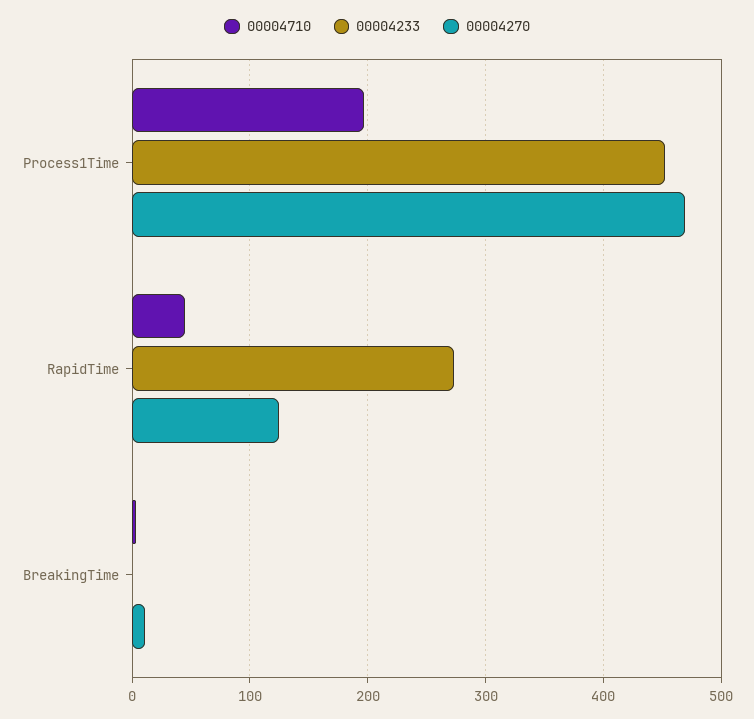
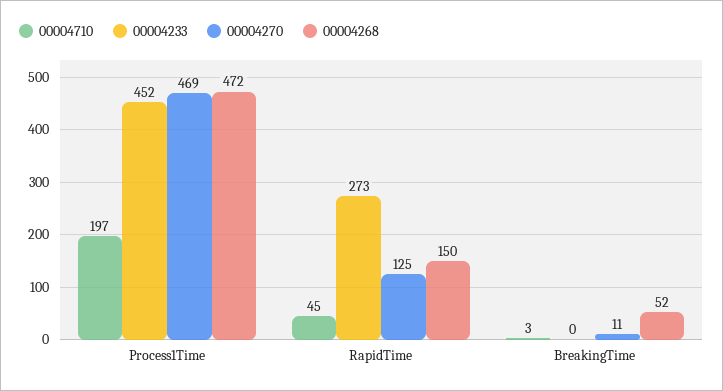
  {
    "00004710": {
      "Process1Time": 197,
      "RapidTime": 45,
      "BreakingTime": 3
    },
    "00004233": {
      "Process1Time": 452,
      "RapidTime": 273,
      "BreakingTime": 0
    },
    "00004270": {
      "Process1Time": 469,
      "RapidTime": 125,
      "BreakingTime": 11
-   }
+   },
+   "00004268": {
+     "Process1Time": 472,
+     "RapidTime": 150,
+     "BreakingTime": 52
+   }
  }

